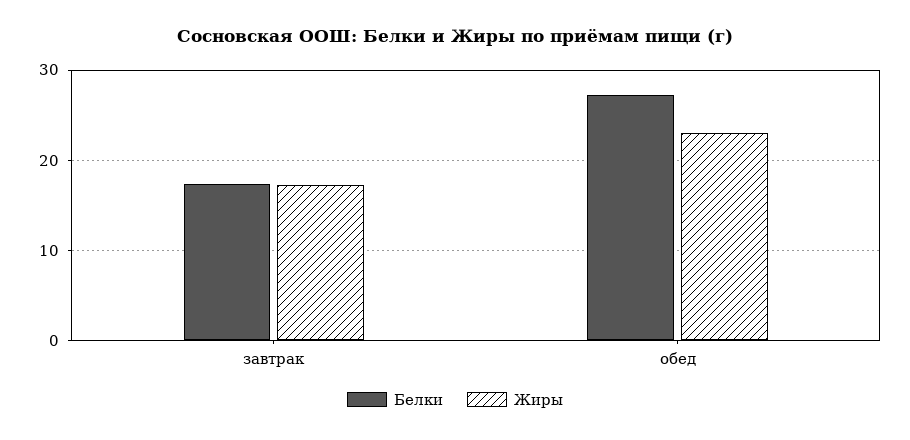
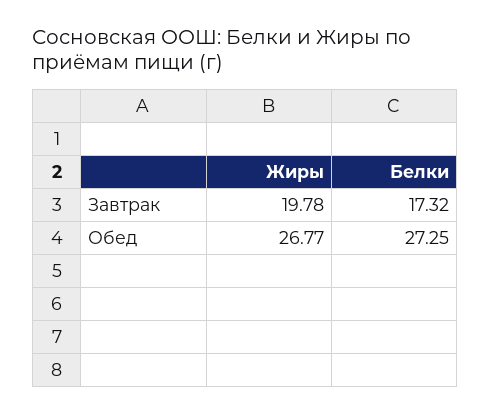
  {
    "Белки": {
      "завтрак": 17.32,
      "обед": 27.25
    },
    "Жиры": {
-     "завтрак": 17,
+     "завтрак": 19.78,
-     "обед": 23
+     "обед": 26.77
    }
  }

